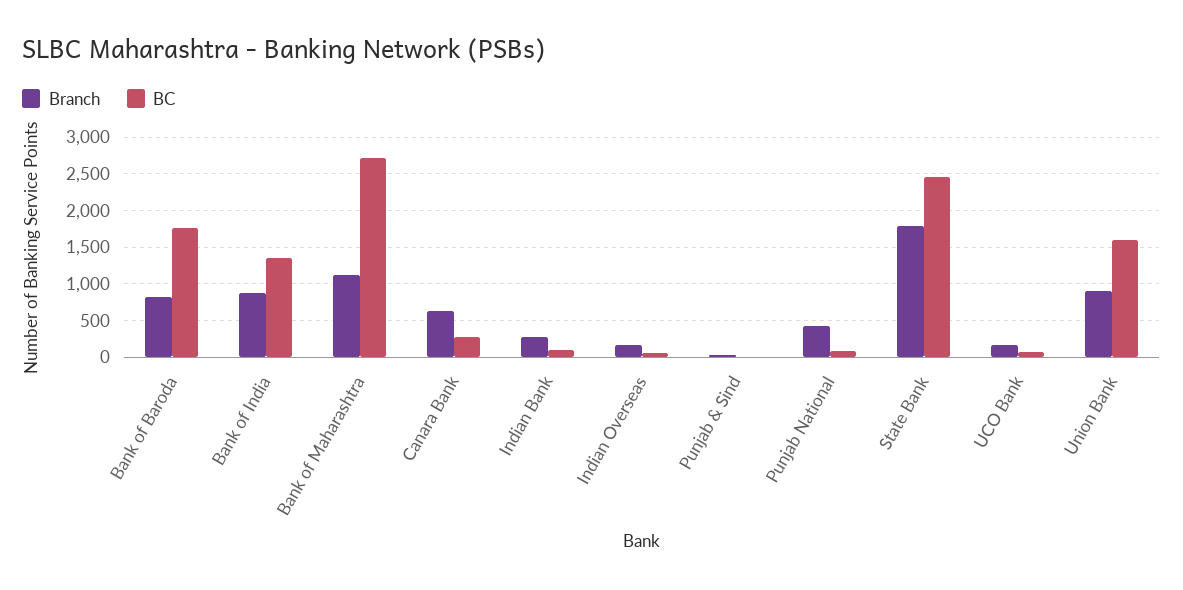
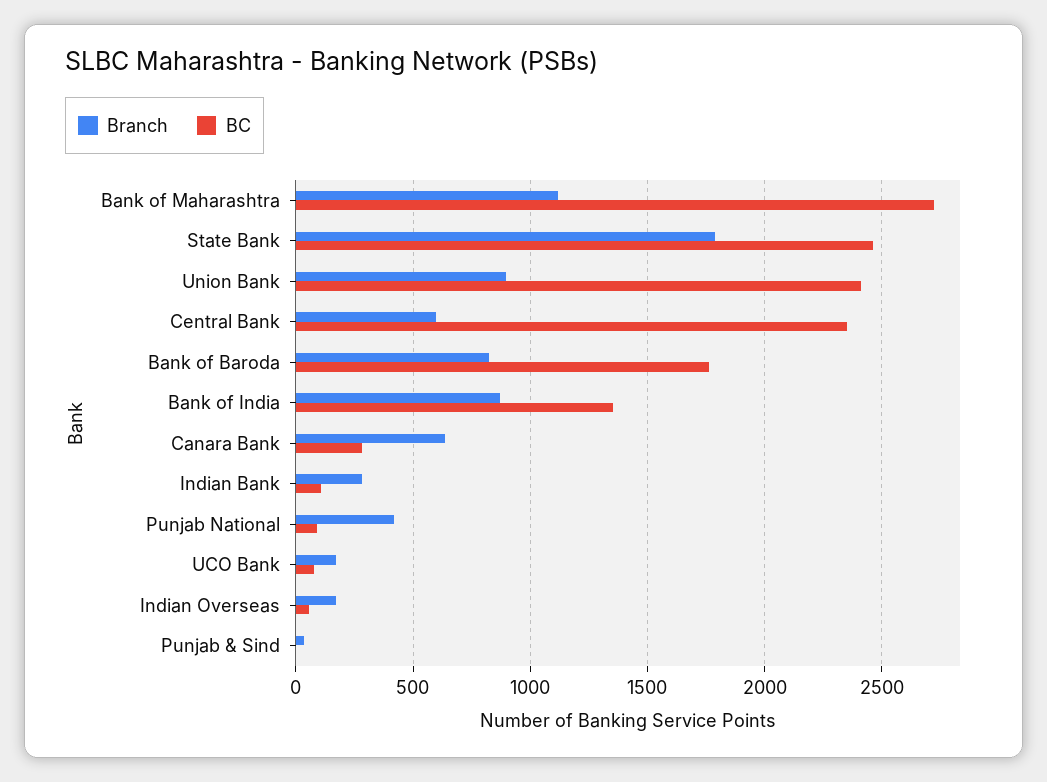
  {
    "Branch": {
      "Bank of Baroda": 850,
      "Bank of India": 850,
      "Bank of Maharashtra": 1100,
      "Canara Bank": 650,
      "Indian Bank": 300,
      "Indian Overseas": 150,
      "Punjab & Sind": 50,
      "Punjab National": 400,
      "State Bank": 1800,
      "UCO Bank": 150,
-     "Union Bank": 900
+     "Union Bank": 900,
+     "Central Bank": 600
    },
    "BC": {
      "Bank of Baroda": 1750,
      "Bank of India": 1350,
      "Bank of Maharashtra": 2700,
      "Canara Bank": 300,
      "Indian Bank": 100,
      "Indian Overseas": 50,
      "Punjab & Sind": 0,
      "Punjab National": 100,
      "State Bank": 2450,
      "UCO Bank": 100,
-     "Union Bank": 1600
+     "Union Bank": 2400,
+     "Central Bank": 2350
    }
  }

